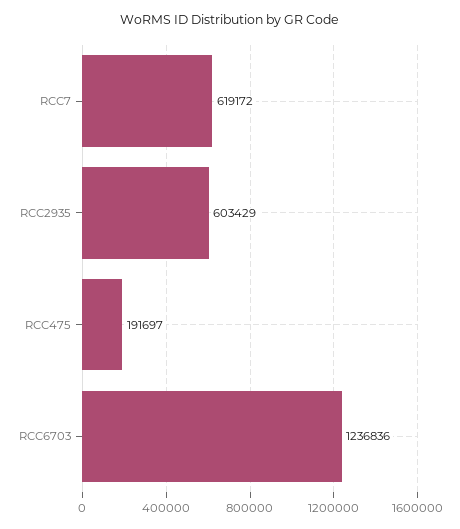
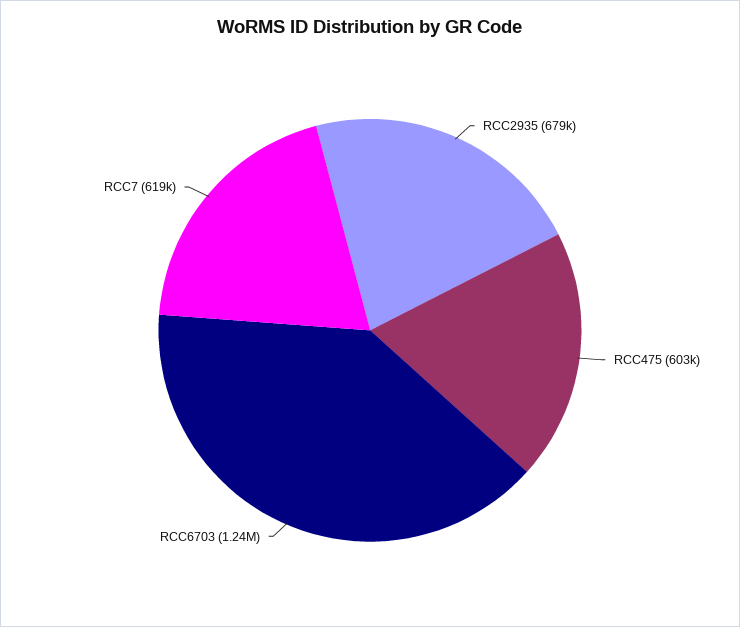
  {
    "RCC7": 619172,
-   "RCC2935": 603429,
+   "RCC2935": 679000,
-   "RCC475": 191697,
+   "RCC475": 603000,
    "RCC6703": 1236836
  }

